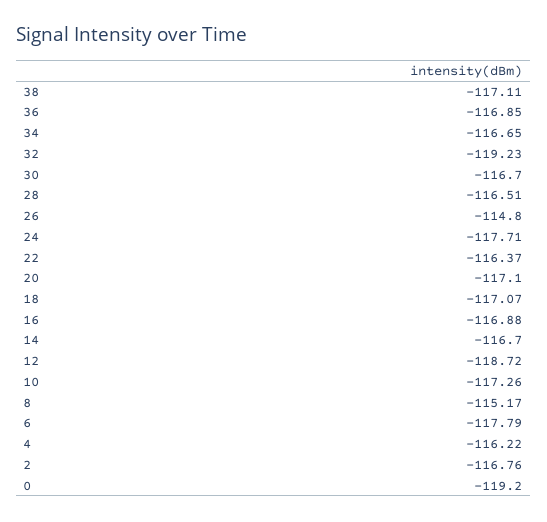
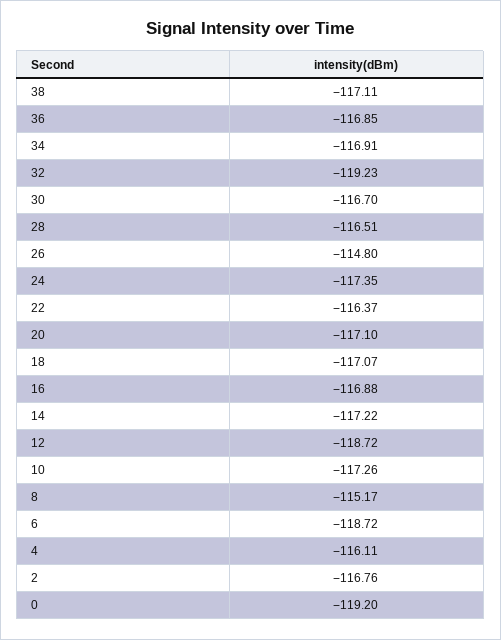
  {
    "38": -117.11,
    "36": -116.85,
-   "34": -116.65,
+   "34": -116.91,
    "32": -119.23,
    "30": -116.7,
    "28": -116.51,
    "26": -114.8,
-   "24": -117.71,
+   "24": -117.35,
    "22": -116.37,
    "20": -117.1,
    "18": -117.07,
    "16": -116.88,
-   "14": -116.7,
+   "14": -117.22,
    "12": -118.72,
    "10": -117.26,
    "8": -115.17,
-   "6": -117.79,
+   "6": -118.72,
-   "4": -116.22,
+   "4": -116.11,
    "2": -116.76,
    "0": -119.2
  }

